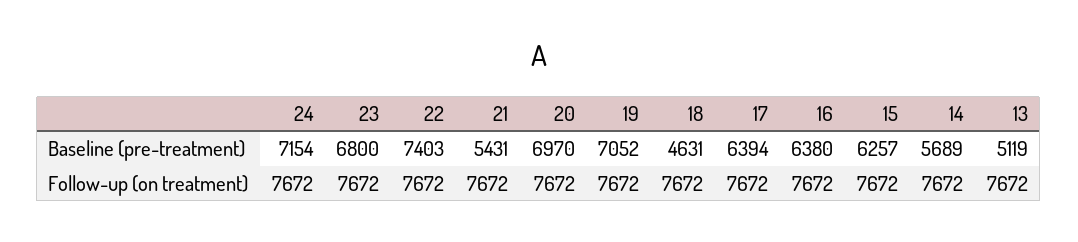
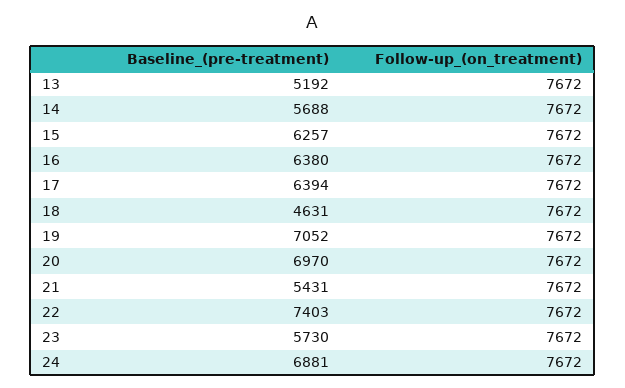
  {
    "24": {
-     "Baseline (pre-treatment)": 7154,
+     "Baseline (pre-treatment)": 6881,
      "Follow-up (on treatment)": 7672
    },
    "23": {
-     "Baseline (pre-treatment)": 6800,
+     "Baseline (pre-treatment)": 5730,
      "Follow-up (on treatment)": 7672
    },
    "22": {
      "Baseline (pre-treatment)": 7403,
      "Follow-up (on treatment)": 7672
    },
    "21": {
      "Baseline (pre-treatment)": 5431,
      "Follow-up (on treatment)": 7672
    },
    "20": {
      "Baseline (pre-treatment)": 6970,
      "Follow-up (on treatment)": 7672
    },
    "19": {
      "Baseline (pre-treatment)": 7052,
      "Follow-up (on treatment)": 7672
    },
    "18": {
      "Baseline (pre-treatment)": 4631,
      "Follow-up (on treatment)": 7672
    },
    "17": {
      "Baseline (pre-treatment)": 6394,
      "Follow-up (on treatment)": 7672
    },
    "16": {
      "Baseline (pre-treatment)": 6380,
      "Follow-up (on treatment)": 7672
    },
    "15": {
      "Baseline (pre-treatment)": 6257,
      "Follow-up (on treatment)": 7672
    },
    "14": {
-     "Baseline (pre-treatment)": 5689,
+     "Baseline (pre-treatment)": 5688,
      "Follow-up (on treatment)": 7672
    },
    "13": {
-     "Baseline (pre-treatment)": 5119,
+     "Baseline (pre-treatment)": 5192,
      "Follow-up (on treatment)": 7672
    }
  }

